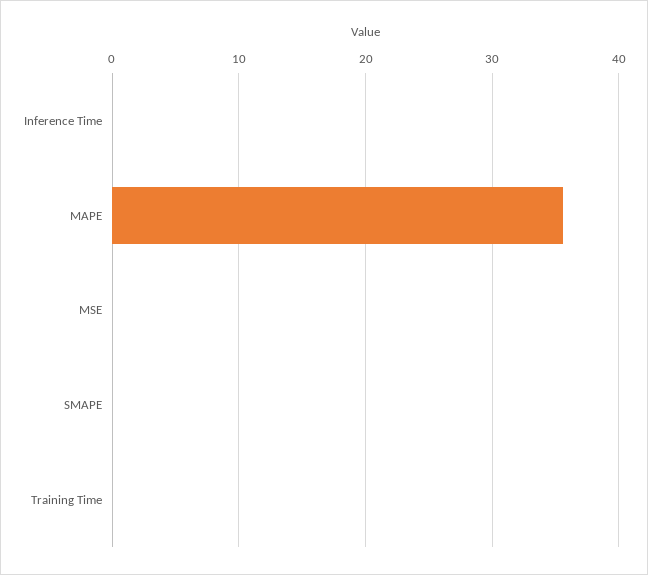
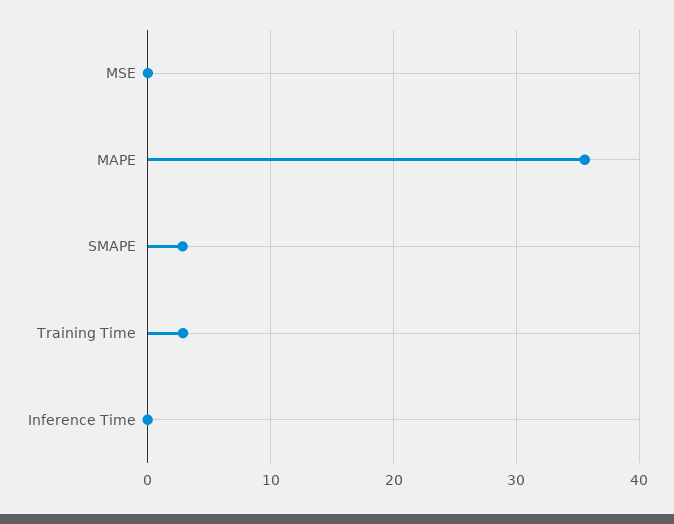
  {
    "Inference Time": 0,
    "MAPE": 36,
    "MSE": 0,
-   "SMAPE": 0,
+   "SMAPE": 3,
-   "Training Time": 0
+   "Training Time": 3
  }

